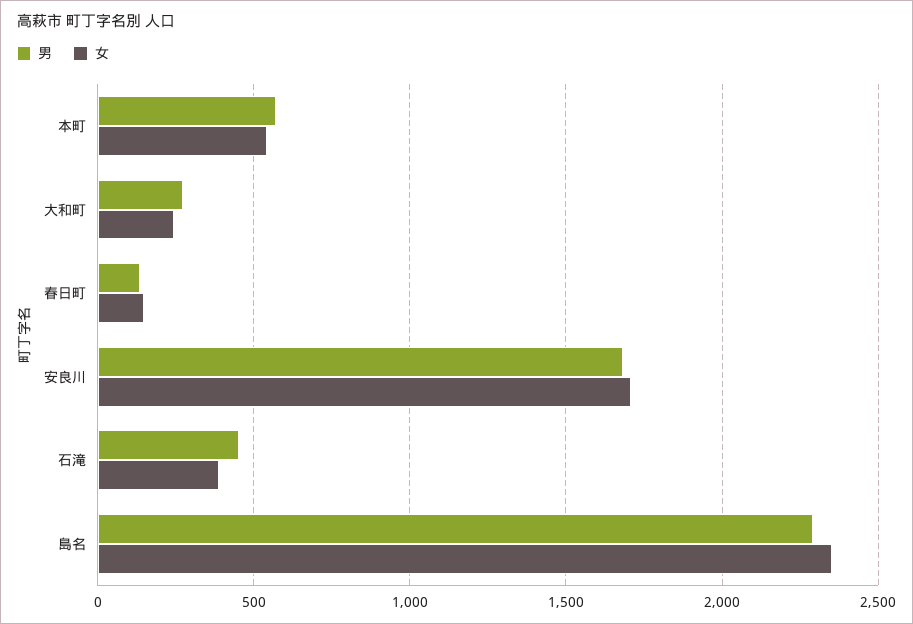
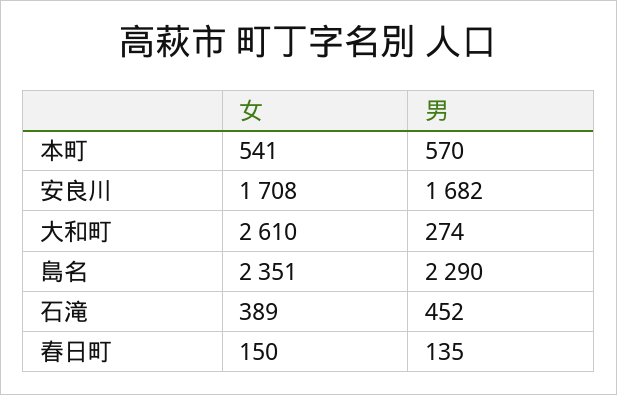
  {
    "男": {
      "本町": 570,
      "大和町": 274,
      "春日町": 135,
      "安良川": 1682,
      "石滝": 452,
      "島名": 2290
    },
    "女": {
      "本町": 541,
-     "大和町": 250,
+     "大和町": 2610,
      "春日町": 150,
      "安良川": 1708,
      "石滝": 389,
      "島名": 2351
    }
  }

